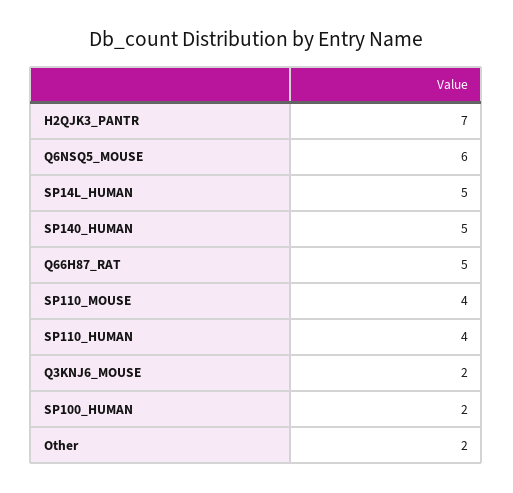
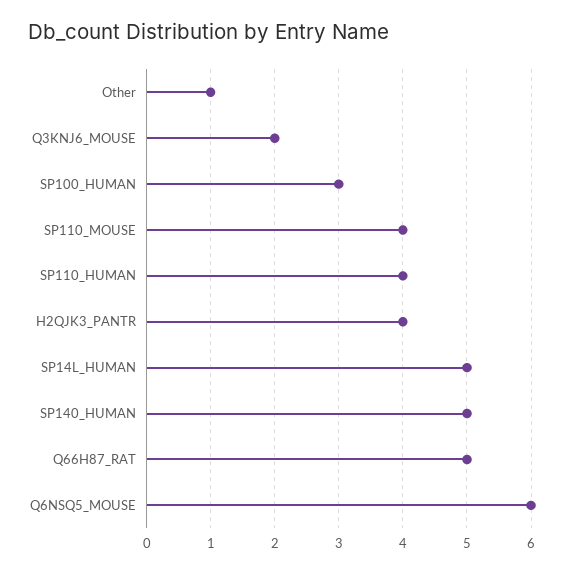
  {
-   "H2QJK3_PANTR": 7,
+   "H2QJK3_PANTR": 4,
    "Q6NSQ5_MOUSE": 6,
    "SP14L_HUMAN": 5,
    "SP140_HUMAN": 5,
    "Q66H87_RAT": 5,
    "SP110_MOUSE": 4,
    "SP110_HUMAN": 4,
    "Q3KNJ6_MOUSE": 2,
-   "SP100_HUMAN": 2,
+   "SP100_HUMAN": 3,
-   "Other": 2
+   "Other": 1
  }

